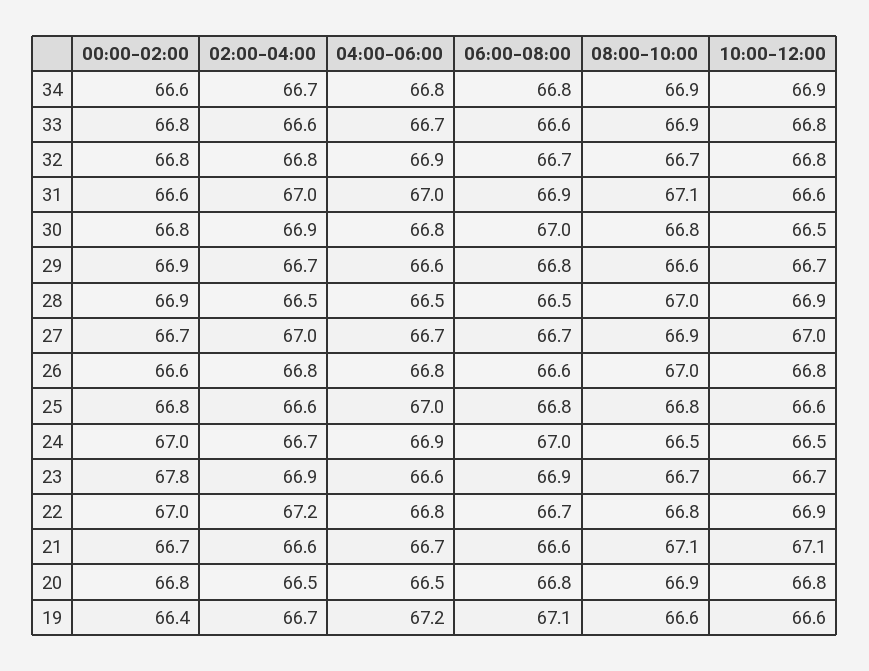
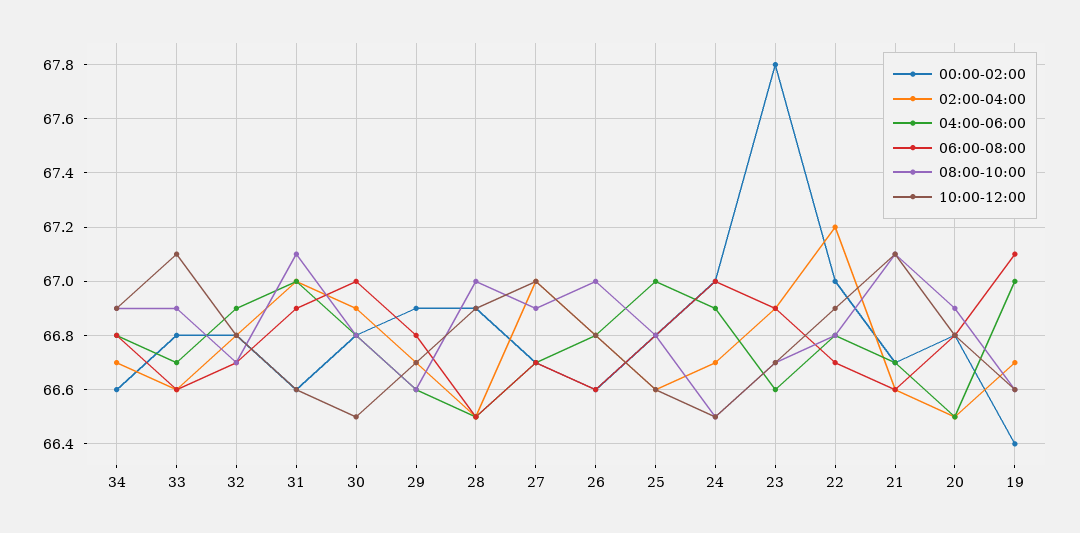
  {
    "00:00-02:00": {
      "34": 66.6,
      "33": 66.8,
      "32": 66.8,
      "31": 66.6,
      "30": 66.8,
      "29": 66.9,
      "28": 66.9,
      "27": 66.7,
      "26": 66.6,
      "25": 66.8,
      "24": 67,
      "23": 67.8,
      "22": 67,
      "21": 66.7,
      "20": 66.8,
      "19": 66.4
    },
    "02:00-04:00": {
      "34": 66.7,
      "33": 66.6,
      "32": 66.8,
      "31": 67,
      "30": 66.9,
      "29": 66.7,
      "28": 66.5,
      "27": 67,
      "26": 66.8,
      "25": 66.6,
      "24": 66.7,
      "23": 66.9,
      "22": 67.2,
      "21": 66.6,
      "20": 66.5,
      "19": 66.7
    },
    "04:00-06:00": {
      "34": 66.8,
      "33": 66.7,
      "32": 66.9,
      "31": 67,
      "30": 66.8,
      "29": 66.6,
      "28": 66.5,
      "27": 66.7,
      "26": 66.8,
      "25": 67,
      "24": 66.9,
      "23": 66.6,
      "22": 66.8,
      "21": 66.7,
      "20": 66.5,
-     "19": 67.2
+     "19": 67
    },
    "06:00-08:00": {
      "34": 66.8,
      "33": 66.6,
      "32": 66.7,
      "31": 66.9,
      "30": 67,
      "29": 66.8,
      "28": 66.5,
      "27": 66.7,
      "26": 66.6,
      "25": 66.8,
      "24": 67,
      "23": 66.9,
      "22": 66.7,
      "21": 66.6,
      "20": 66.8,
      "19": 67.1
    },
    "08:00-10:00": {
      "34": 66.9,
      "33": 66.9,
      "32": 66.7,
      "31": 67.1,
      "30": 66.8,
      "29": 66.6,
      "28": 67,
      "27": 66.9,
      "26": 67,
      "25": 66.8,
      "24": 66.5,
      "23": 66.7,
      "22": 66.8,
      "21": 67.1,
      "20": 66.9,
      "19": 66.6
    },
    "10:00-12:00": {
      "34": 66.9,
-     "33": 66.8,
+     "33": 67.1,
      "32": 66.8,
      "31": 66.6,
      "30": 66.5,
      "29": 66.7,
      "28": 66.9,
      "27": 67,
      "26": 66.8,
      "25": 66.6,
      "24": 66.5,
      "23": 66.7,
      "22": 66.9,
      "21": 67.1,
      "20": 66.8,
      "19": 66.6
    }
  }

